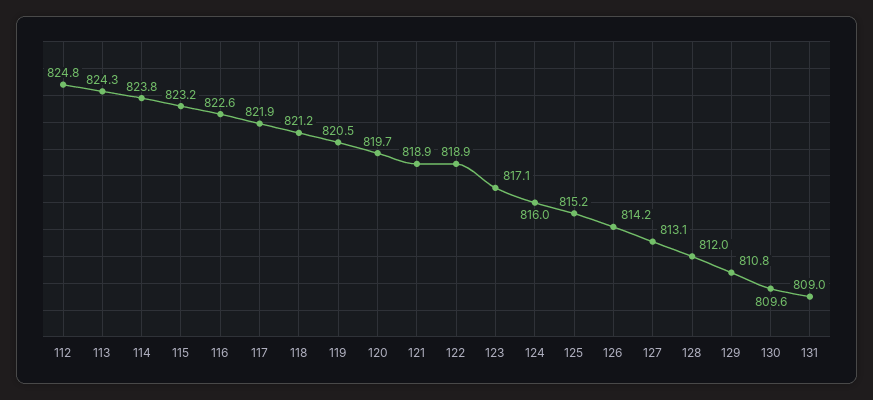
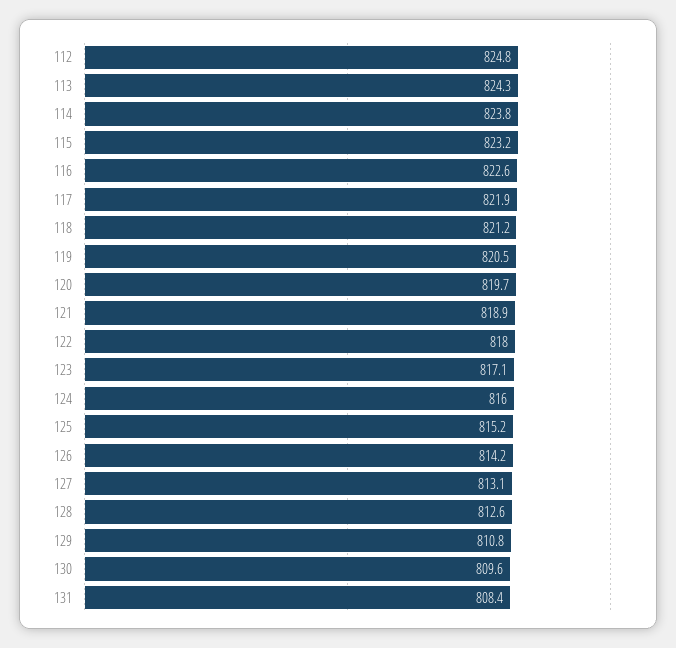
  {
    "112": 824.8,
    "113": 824.3,
    "114": 823.8,
    "115": 823.2,
    "116": 822.6,
    "117": 821.9,
    "118": 821.2,
    "119": 820.5,
    "120": 819.7,
    "121": 818.9,
-   "122": 818.9,
+   "122": 818,
    "123": 817.1,
    "124": 816,
    "125": 815.2,
    "126": 814.2,
    "127": 813.1,
-   "128": 812,
+   "128": 812.6,
    "129": 810.8,
    "130": 809.6,
-   "131": 809
+   "131": 808.4
  }

